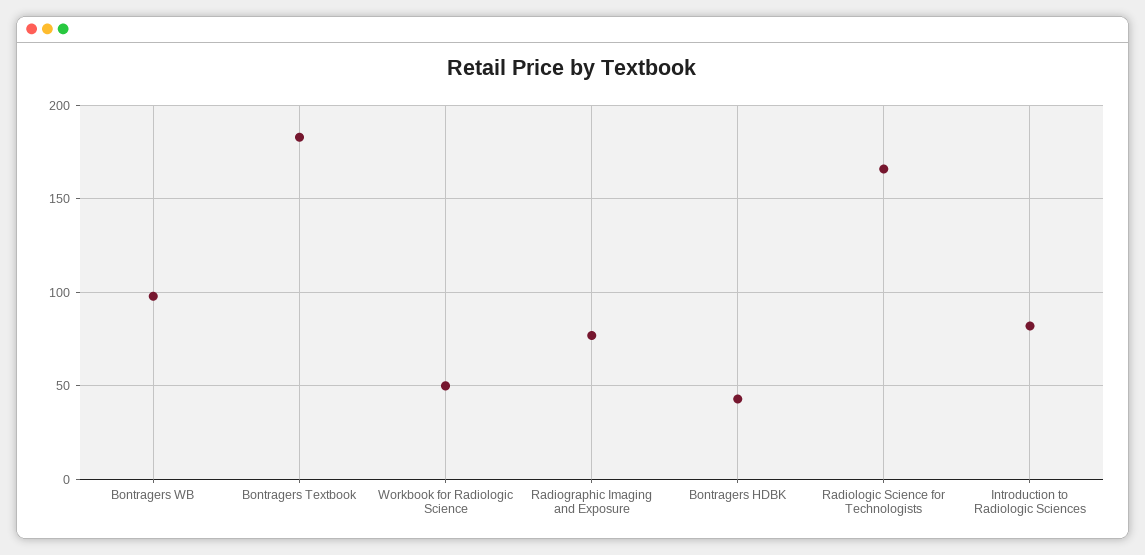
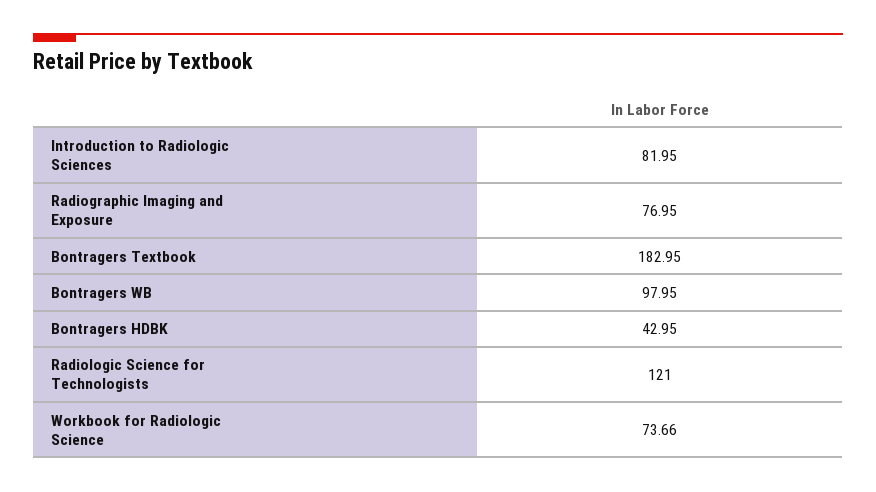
  {
    "Bontragers WB": 97.95,
    "Bontragers Textbook": 182.95,
-   "Workbook for Radiologic Science": 50,
+   "Workbook for Radiologic Science": 73.66,
    "Radiographic Imaging and Exposure": 76.95,
    "Bontragers HDBK": 42.95,
-   "Radiologic Science for Technologists": 165,
+   "Radiologic Science for Technologists": 121,
    "Introduction to Radiologic Sciences": 81.95
  }

